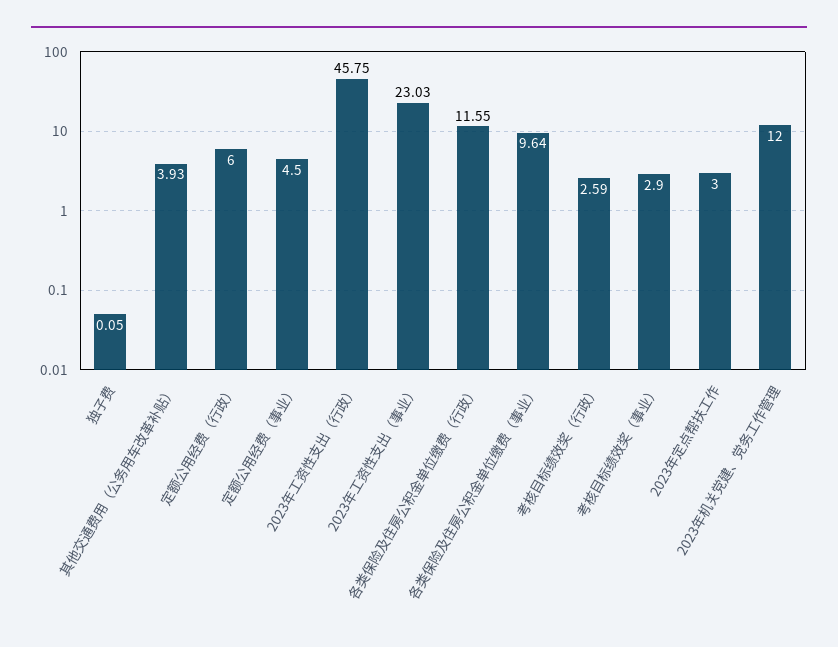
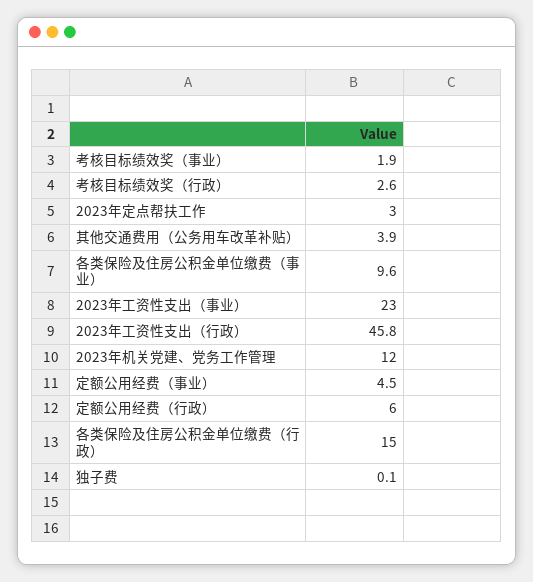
  {
    "独子费": 0.05,
    "其他交通费用（公务用车改革补贴）": 3.93,
    "定额公用经费（行政）": 6,
    "定额公用经费（事业）": 4.5,
    "2023年工资性支出（行政）": 45.75,
    "2023年工资性支出（事业）": 23.03,
-   "各类保险及住房公积金单位缴费（行政）": 11.55,
+   "各类保险及住房公积金单位缴费（行政）": 15,
    "各类保险及住房公积金单位缴费（事业）": 9.64,
    "考核目标绩效奖（行政）": 2.59,
-   "考核目标绩效奖（事业）": 2.9,
+   "考核目标绩效奖（事业）": 1.9,
    "2023年定点帮扶工作": 3,
    "2023年机关党建、党务工作管理": 12
  }

